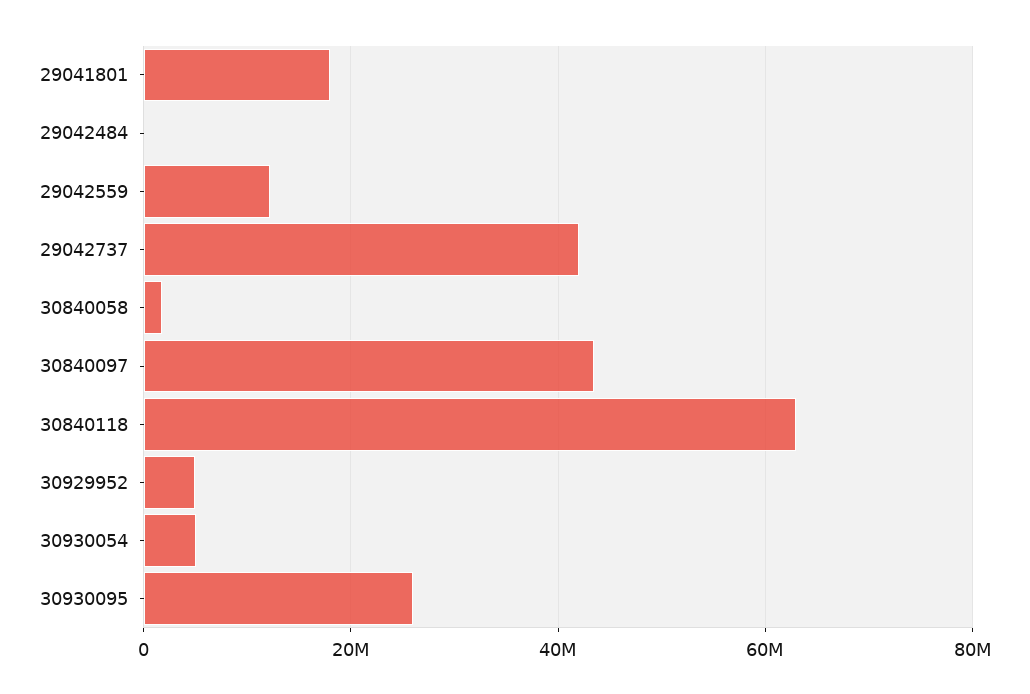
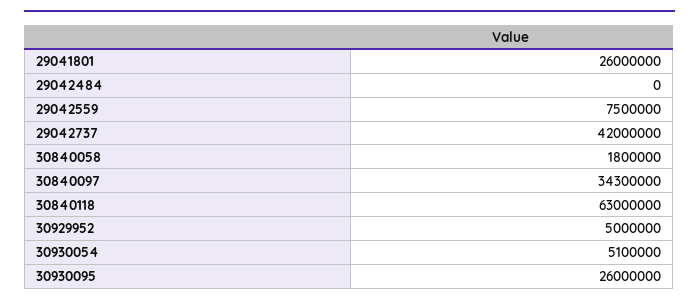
  {
-   "29041801": 18000000,
+   "29041801": 26000000,
    "29042484": 0,
-   "29042559": 12000000,
+   "29042559": 7500000,
    "29042737": 42000000,
    "30840058": 1800000,
-   "30840097": 44000000,
+   "30840097": 34300000,
    "30840118": 63000000,
    "30929952": 5000000,
    "30930054": 5100000,
    "30930095": 26000000
  }

